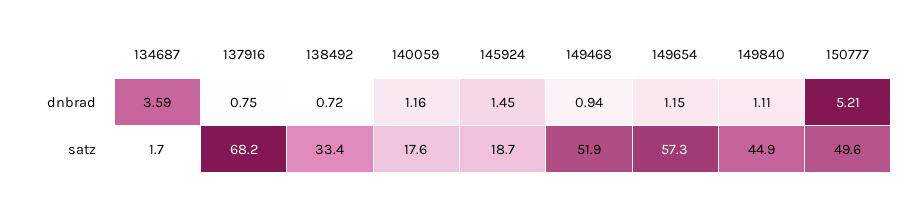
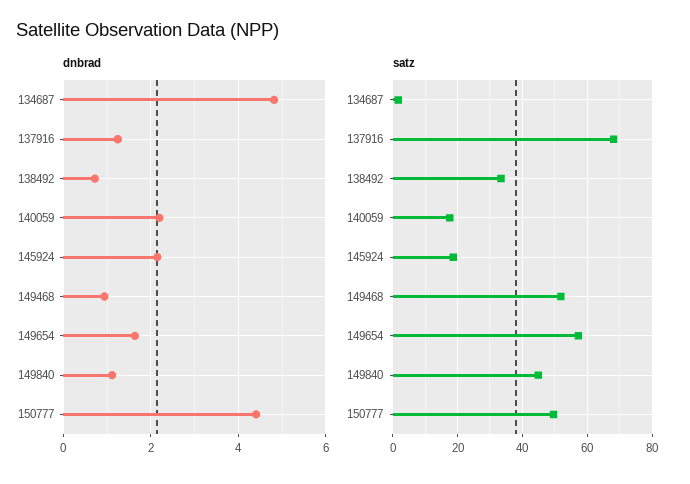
  {
    "dnbrad": {
-     "134687": 3.59,
+     "134687": 4.8,
-     "137916": 0.75,
+     "137916": 1.2,
      "138492": 0.72,
-     "140059": 1.16,
+     "140059": 2.2,
-     "145924": 1.45,
+     "145924": 2.2,
      "149468": 0.94,
-     "149654": 1.15,
+     "149654": 1.6,
      "149840": 1.11,
-     "150777": 5.21
+     "150777": 4.4
    },
    "satz": {
      "134687": 1.7,
      "137916": 68.2,
      "138492": 33.4,
      "140059": 17.6,
      "145924": 18.7,
      "149468": 51.9,
      "149654": 57.3,
      "149840": 44.9,
      "150777": 49.6
    }
  }

